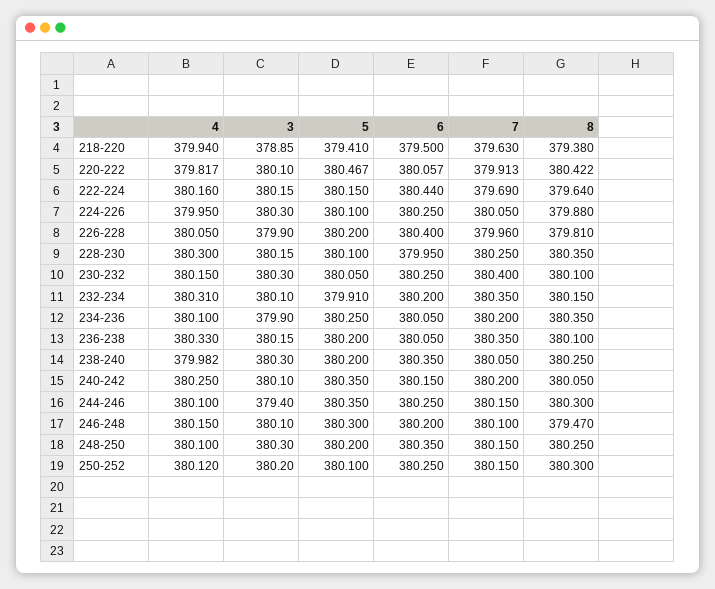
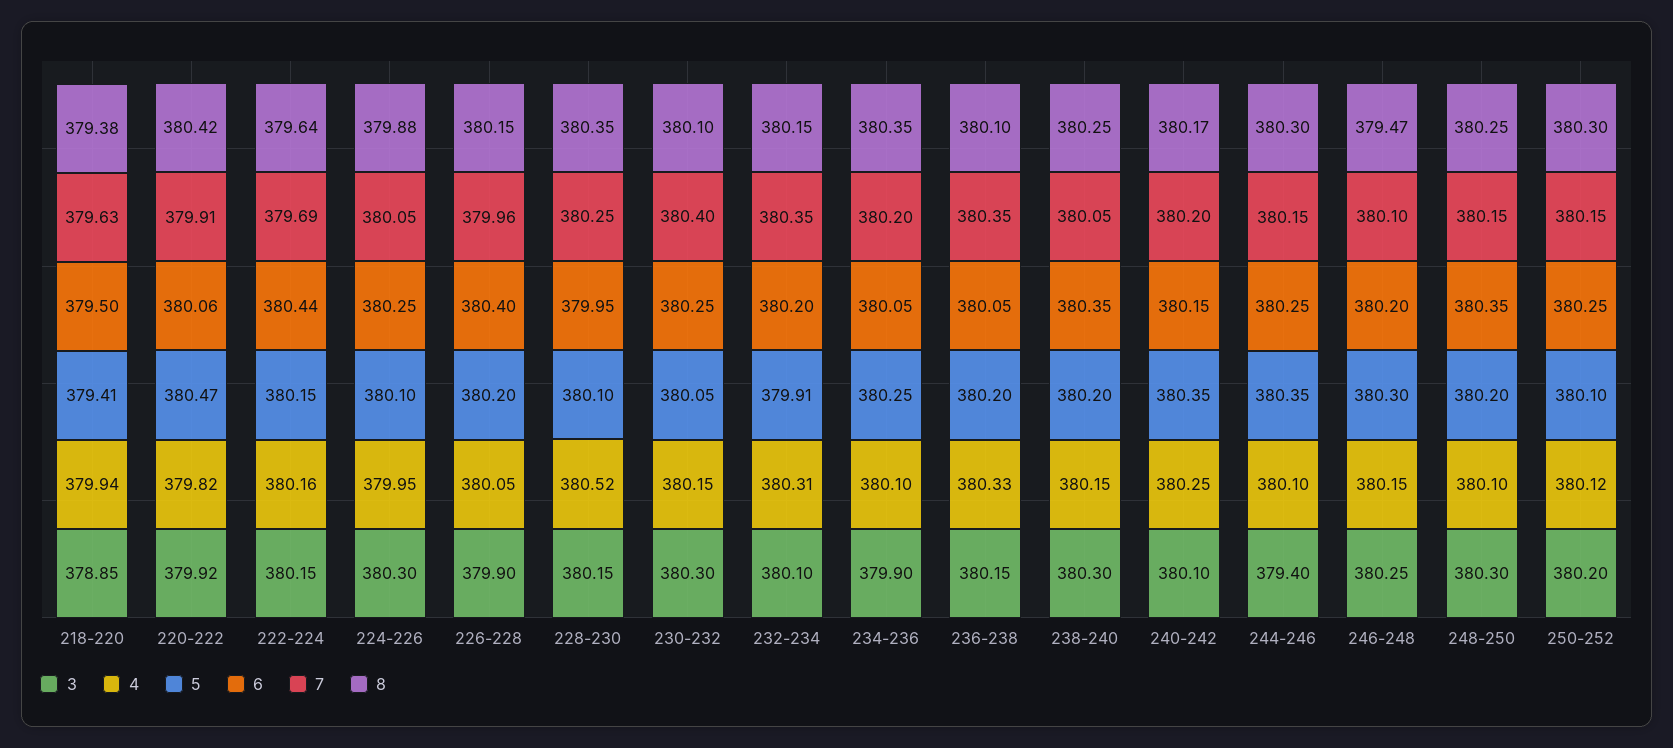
  {
    "4": {
      "218-220": 379.94,
      "220-222": 379.817,
      "222-224": 380.16,
      "224-226": 379.95,
      "226-228": 380.05,
-     "228-230": 380.3,
+     "228-230": 380.52,
      "230-232": 380.15,
      "232-234": 380.31,
      "234-236": 380.1,
      "236-238": 380.33,
-     "238-240": 379.982,
+     "238-240": 380.15,
      "240-242": 380.25,
      "244-246": 380.1,
      "246-248": 380.15,
      "248-250": 380.1,
      "250-252": 380.12
    },
    "3": {
      "218-220": 378.85,
-     "220-222": 380.1,
+     "220-222": 379.92,
      "222-224": 380.15,
      "224-226": 380.3,
      "226-228": 379.9,
      "228-230": 380.15,
      "230-232": 380.3,
      "232-234": 380.1,
      "234-236": 379.9,
      "236-238": 380.15,
      "238-240": 380.3,
      "240-242": 380.1,
      "244-246": 379.4,
-     "246-248": 380.1,
+     "246-248": 380.25,
      "248-250": 380.3,
      "250-252": 380.2
    },
    "5": {
      "218-220": 379.41,
      "220-222": 380.467,
      "222-224": 380.15,
      "224-226": 380.1,
      "226-228": 380.2,
      "228-230": 380.1,
      "230-232": 380.05,
      "232-234": 379.91,
      "234-236": 380.25,
      "236-238": 380.2,
      "238-240": 380.2,
      "240-242": 380.35,
      "244-246": 380.35,
      "246-248": 380.3,
      "248-250": 380.2,
      "250-252": 380.1
    },
    "6": {
      "218-220": 379.5,
      "220-222": 380.057,
      "222-224": 380.44,
      "224-226": 380.25,
      "226-228": 380.4,
      "228-230": 379.95,
      "230-232": 380.25,
      "232-234": 380.2,
      "234-236": 380.05,
      "236-238": 380.05,
      "238-240": 380.35,
      "240-242": 380.15,
      "244-246": 380.25,
      "246-248": 380.2,
      "248-250": 380.35,
      "250-252": 380.25
    },
    "7": {
      "218-220": 379.63,
      "220-222": 379.913,
      "222-224": 379.69,
      "224-226": 380.05,
      "226-228": 379.96,
      "228-230": 380.25,
      "230-232": 380.4,
      "232-234": 380.35,
      "234-236": 380.2,
      "236-238": 380.35,
      "238-240": 380.05,
      "240-242": 380.2,
      "244-246": 380.15,
      "246-248": 380.1,
      "248-250": 380.15,
      "250-252": 380.15
    },
    "8": {
      "218-220": 379.38,
      "220-222": 380.422,
      "222-224": 379.64,
      "224-226": 379.88,
-     "226-228": 379.81,
+     "226-228": 380.15,
      "228-230": 380.35,
      "230-232": 380.1,
      "232-234": 380.15,
      "234-236": 380.35,
      "236-238": 380.1,
      "238-240": 380.25,
-     "240-242": 380.05,
+     "240-242": 380.17,
      "244-246": 380.3,
      "246-248": 379.47,
      "248-250": 380.25,
      "250-252": 380.3
    }
  }

